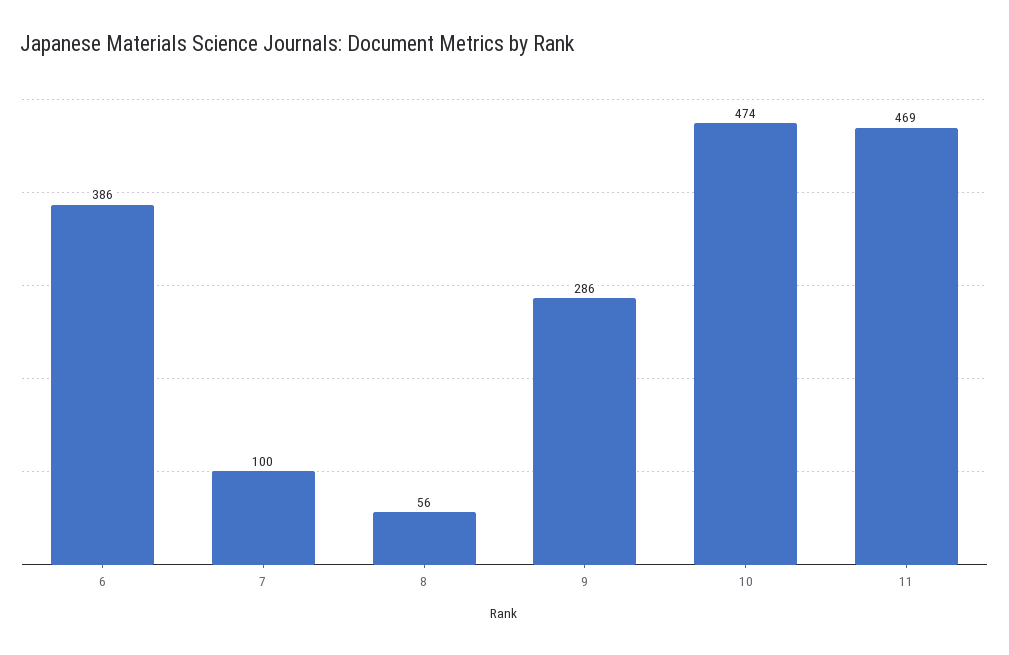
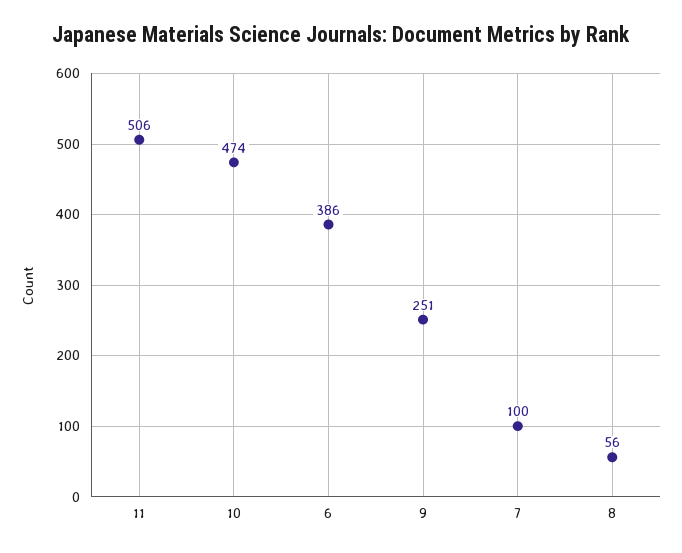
  {
    "6": 386,
    "7": 100,
    "8": 56,
-   "9": 286,
+   "9": 251,
    "10": 474,
-   "11": 469
+   "11": 506
  }

